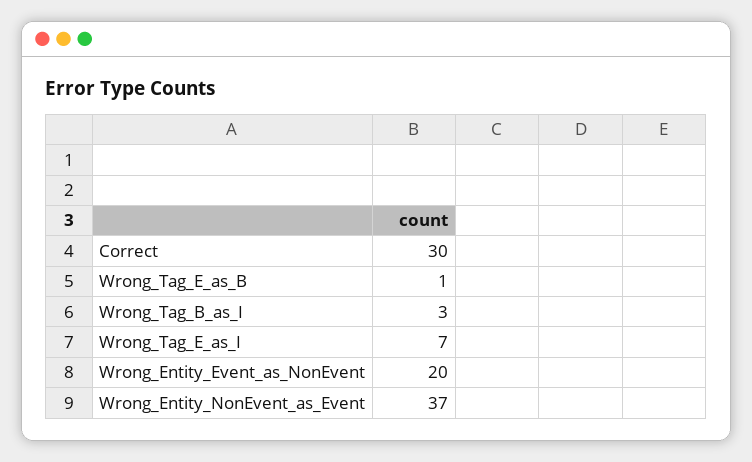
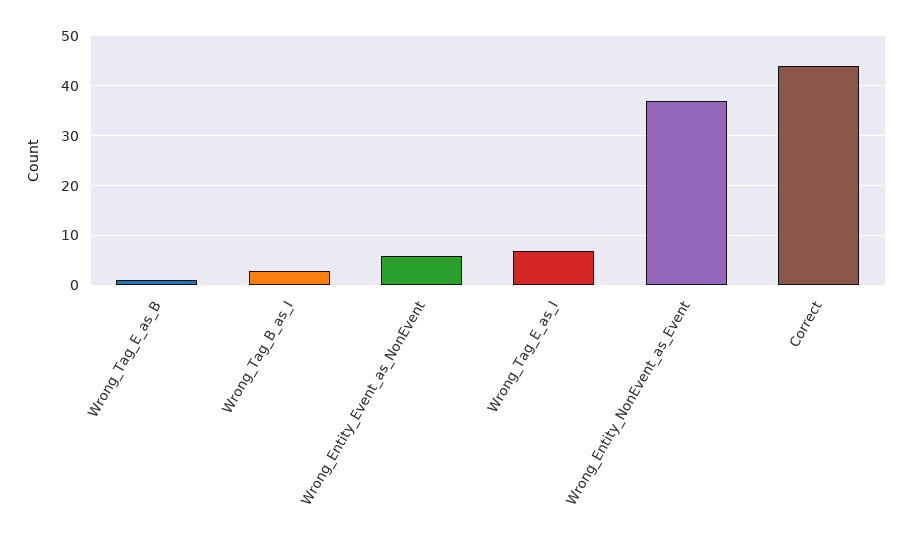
  {
-   "Correct": 30,
+   "Correct": 45,
    "Wrong_Tag_E_as_B": 1,
    "Wrong_Tag_B_as_I": 3,
    "Wrong_Tag_E_as_I": 7,
-   "Wrong_Entity_Event_as_NonEvent": 20,
+   "Wrong_Entity_Event_as_NonEvent": 5,
    "Wrong_Entity_NonEvent_as_Event": 37
  }

